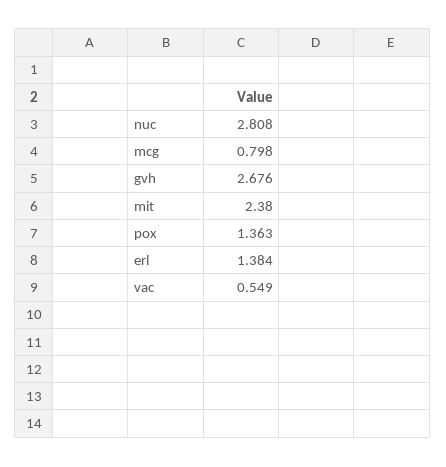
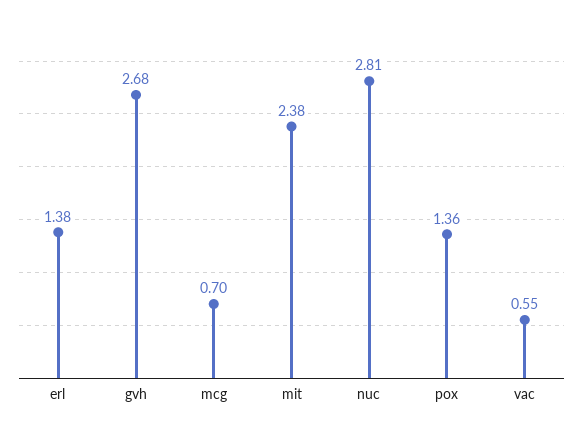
  {
    "nuc": 2.808,
-   "mcg": 0.798,
+   "mcg": 0.7,
    "gvh": 2.676,
    "mit": 2.38,
    "pox": 1.363,
    "erl": 1.384,
    "vac": 0.549
  }

